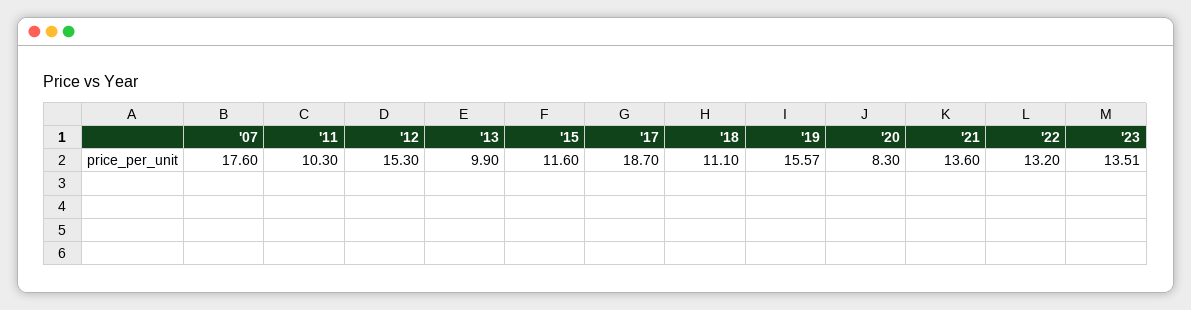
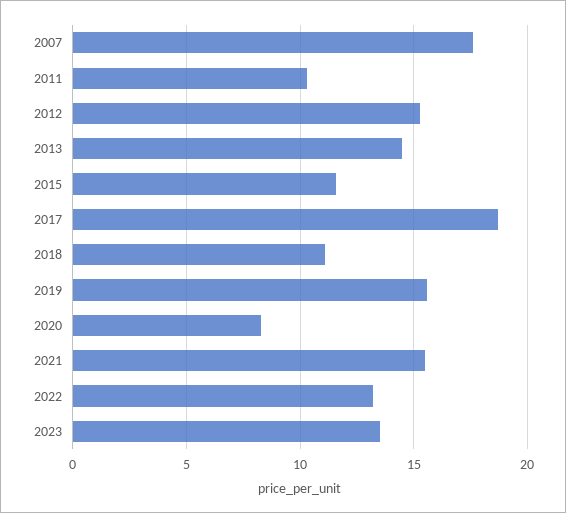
  {
    "'07": 17.6,
    "'11": 10.3,
    "'12": 15.3,
-   "'13": 9.9,
+   "'13": 14.5,
    "'15": 11.6,
    "'17": 18.7,
    "'18": 11.1,
    "'19": 15.57,
    "'20": 8.3,
-   "'21": 13.6,
+   "'21": 15.5,
    "'22": 13.2,
    "'23": 13.51
  }

